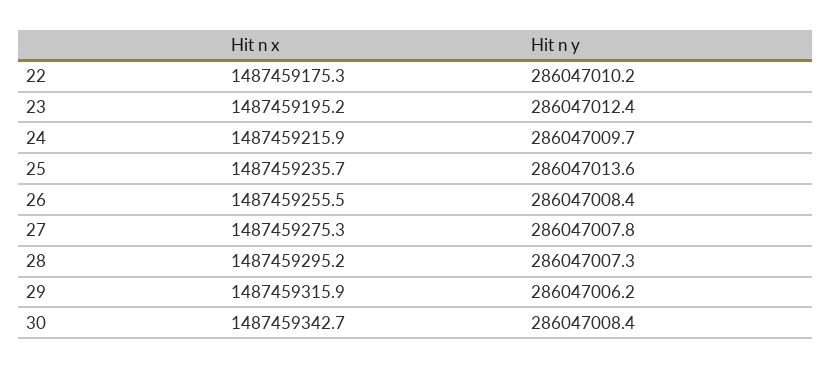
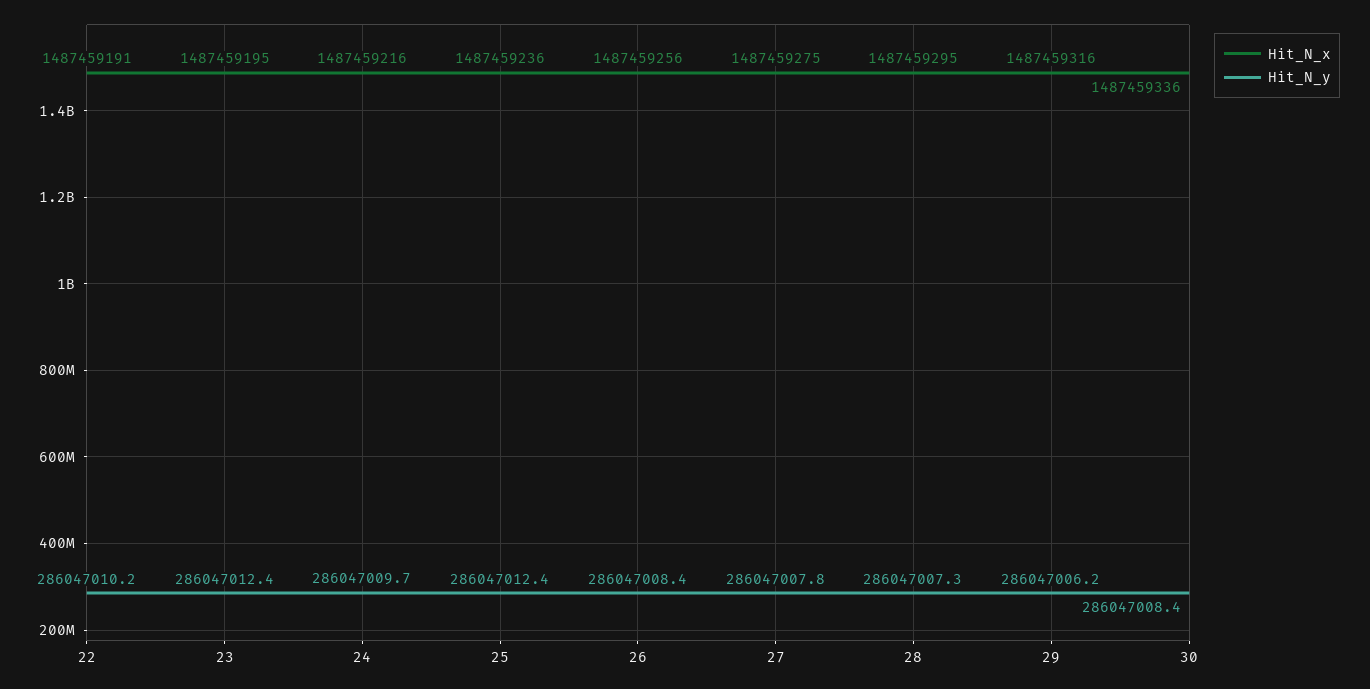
  {
    "Hit n x": {
-     "22": 1487459175.3,
+     "22": 1487459191,
      "23": 1487459195.2,
      "24": 1487459215.9,
      "25": 1487459235.7,
      "26": 1487459255.5,
      "27": 1487459275.3,
      "28": 1487459295.2,
      "29": 1487459315.9,
-     "30": 1487459342.7
+     "30": 1487459336
    },
    "Hit n y": {
      "22": 286047010.2,
      "23": 286047012.4,
      "24": 286047009.7,
-     "25": 286047013.6,
+     "25": 286047012.4,
      "26": 286047008.4,
      "27": 286047007.8,
      "28": 286047007.3,
      "29": 286047006.2,
      "30": 286047008.4
    }
  }

